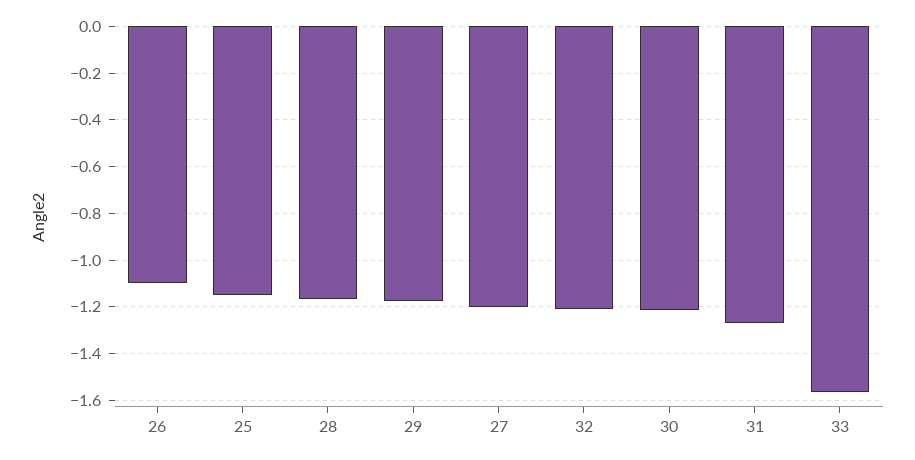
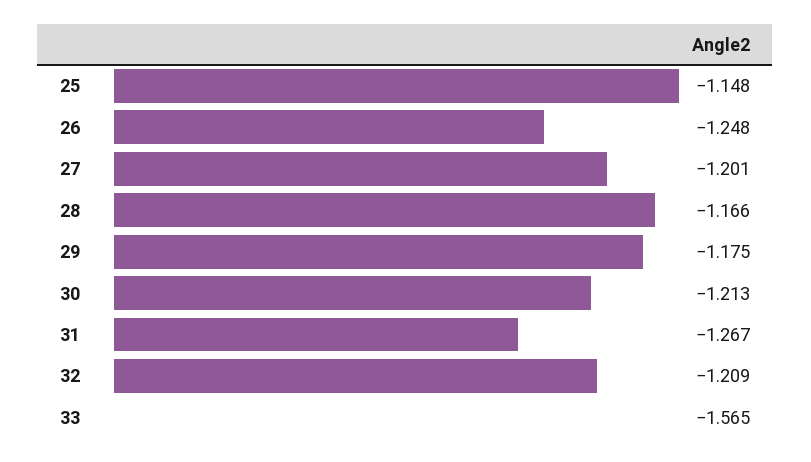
  {
-   "26": -1.1,
+   "26": -1.248,
    "25": -1.148,
    "28": -1.166,
    "29": -1.175,
    "27": -1.201,
    "32": -1.209,
    "30": -1.213,
    "31": -1.267,
    "33": -1.565
  }

